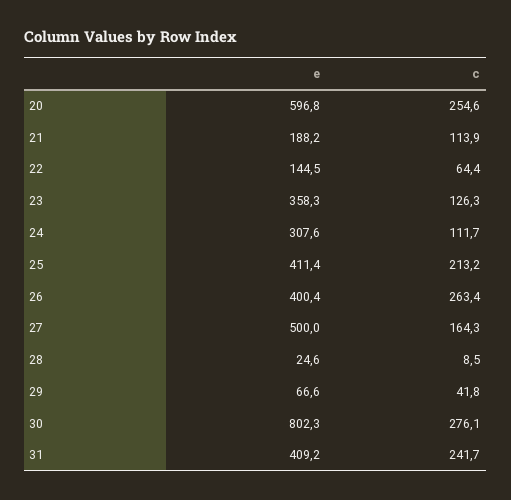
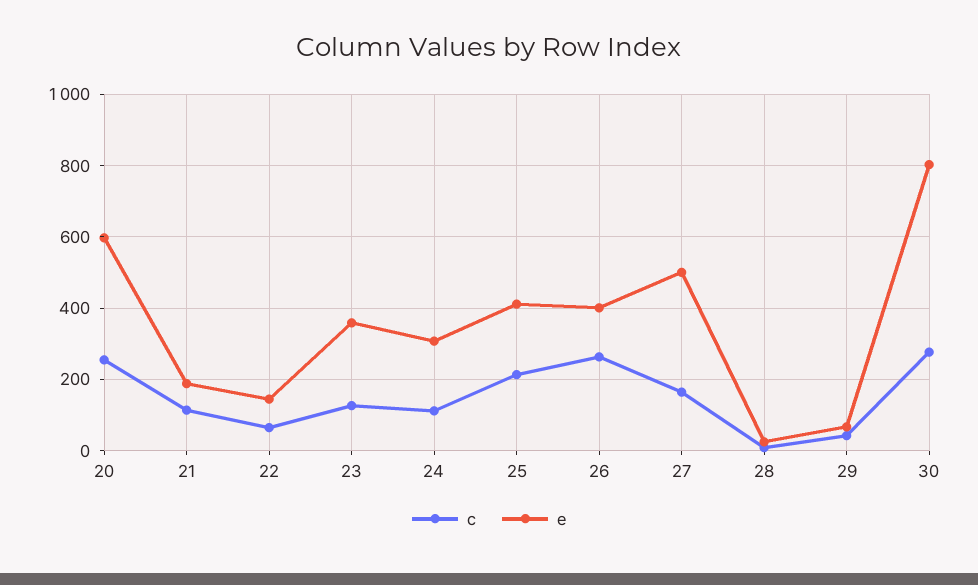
  {
    "e": {
      "20": 596.8,
      "21": 188.2,
      "22": 144.5,
      "23": 358.3,
      "24": 307.6,
      "25": 411.4,
      "26": 400.4,
      "27": 500,
      "28": 24.6,
      "29": 66.6,
-     "30": 802.3,
+     "30": 802.3
-     "31": 409.2
    },
    "c": {
      "20": 254.6,
      "21": 113.9,
      "22": 64.4,
      "23": 126.3,
      "24": 111.7,
      "25": 213.2,
      "26": 263.4,
      "27": 164.3,
      "28": 8.5,
      "29": 41.8,
-     "30": 276.1,
+     "30": 276.1
-     "31": 241.7
    }
  }

